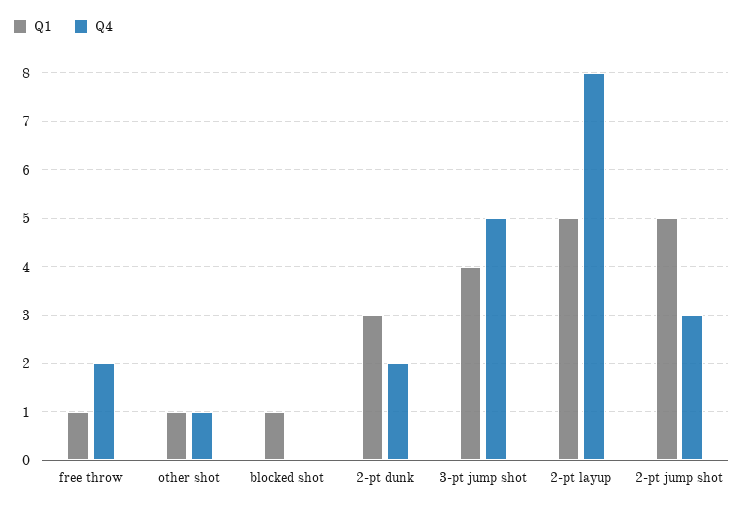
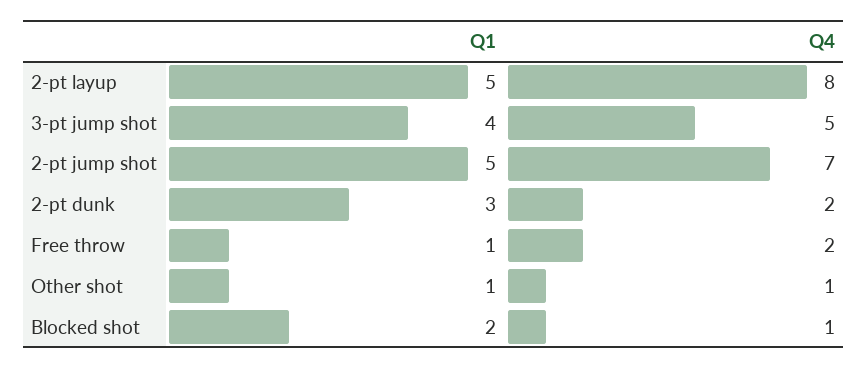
  {
    "Q1": {
      "free throw": 1,
      "other shot": 1,
-     "blocked shot": 1,
+     "blocked shot": 2,
      "2-pt dunk": 3,
      "3-pt jump shot": 4,
      "2-pt layup": 5,
      "2-pt jump shot": 5
    },
    "Q4": {
      "free throw": 2,
      "other shot": 1,
-     "blocked shot": 0,
+     "blocked shot": 1,
      "2-pt dunk": 2,
      "3-pt jump shot": 5,
      "2-pt layup": 8,
-     "2-pt jump shot": 3
+     "2-pt jump shot": 7
    }
  }

